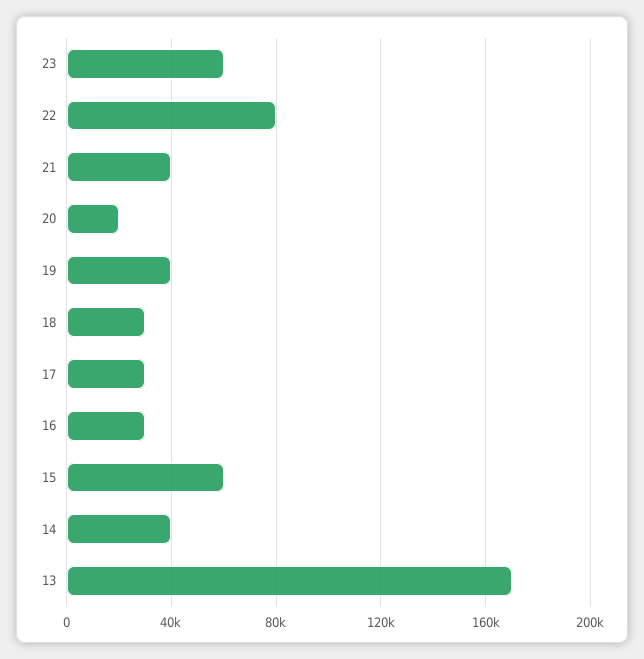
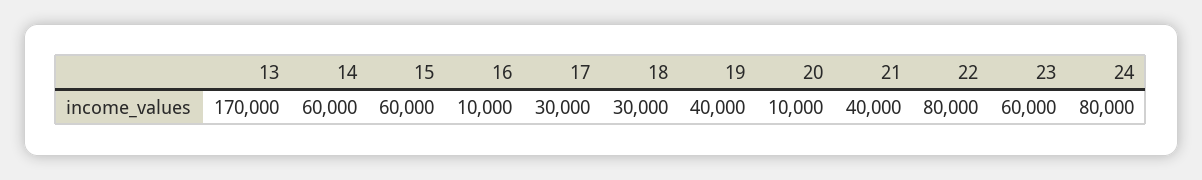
  {
    "23": 60000,
    "22": 80000,
    "21": 40000,
-   "20": 20000,
+   "20": 10000,
    "19": 40000,
    "18": 30000,
    "17": 30000,
-   "16": 30000,
+   "16": 10000,
    "15": 60000,
-   "14": 40000,
+   "14": 60000,
-   "13": 170000
+   "13": 170000,
+   "24": 80000
  }

